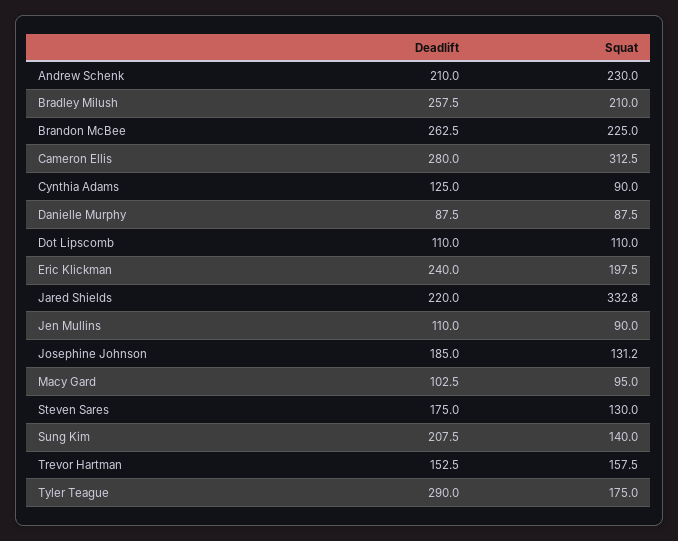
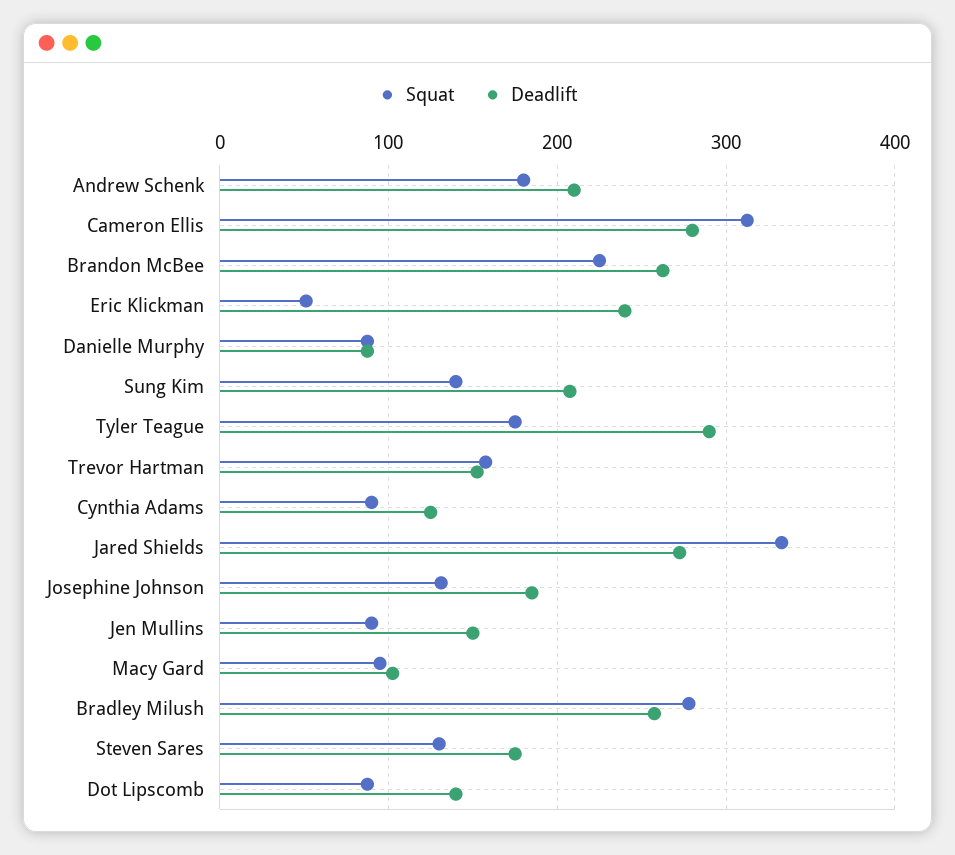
  {
    "Deadlift": {
      "Andrew Schenk": 210,
      "Bradley Milush": 257.5,
      "Brandon McBee": 262.5,
      "Cameron Ellis": 280,
      "Cynthia Adams": 125,
      "Danielle Murphy": 87.5,
-     "Dot Lipscomb": 110,
+     "Dot Lipscomb": 140,
      "Eric Klickman": 240,
-     "Jared Shields": 220,
+     "Jared Shields": 270,
-     "Jen Mullins": 110,
+     "Jen Mullins": 150,
      "Josephine Johnson": 185,
      "Macy Gard": 102.5,
      "Steven Sares": 175,
      "Sung Kim": 207.5,
      "Trevor Hartman": 152.5,
      "Tyler Teague": 290
    },
    "Squat": {
-     "Andrew Schenk": 230,
+     "Andrew Schenk": 180,
-     "Bradley Milush": 210,
+     "Bradley Milush": 280,
      "Brandon McBee": 225,
      "Cameron Ellis": 312.5,
      "Cynthia Adams": 90,
      "Danielle Murphy": 87.5,
-     "Dot Lipscomb": 110,
+     "Dot Lipscomb": 90,
-     "Eric Klickman": 197.5,
+     "Eric Klickman": 50,
      "Jared Shields": 332.8,
      "Jen Mullins": 90,
      "Josephine Johnson": 131.2,
      "Macy Gard": 95,
      "Steven Sares": 130,
      "Sung Kim": 140,
      "Trevor Hartman": 157.5,
      "Tyler Teague": 175
    }
  }

